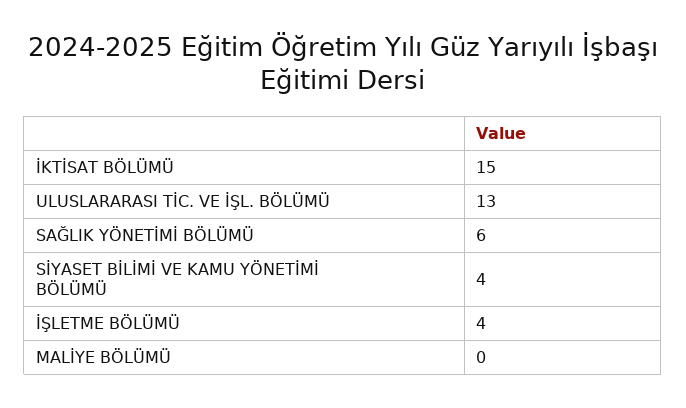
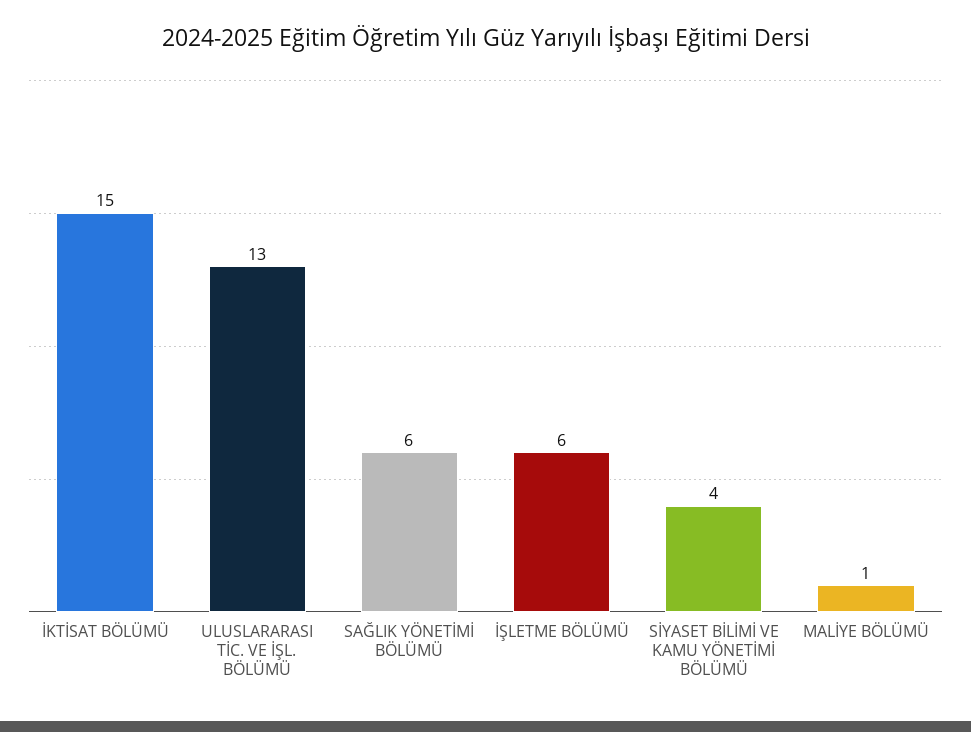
  {
    "İKTİSAT BÖLÜMÜ": 15,
    "ULUSLARARASI TİC. VE İŞL. BÖLÜMÜ": 13,
    "SAĞLIK YÖNETİMİ BÖLÜMÜ": 6,
    "SİYASET BİLİMİ VE KAMU YÖNETİMİ BÖLÜMÜ": 4,
-   "İŞLETME BÖLÜMÜ": 4,
+   "İŞLETME BÖLÜMÜ": 6,
-   "MALİYE BÖLÜMÜ": 0
+   "MALİYE BÖLÜMÜ": 1
  }

